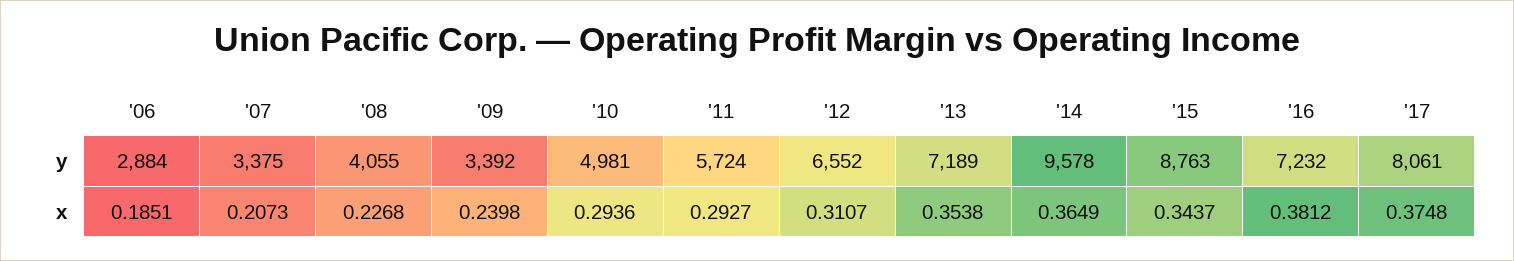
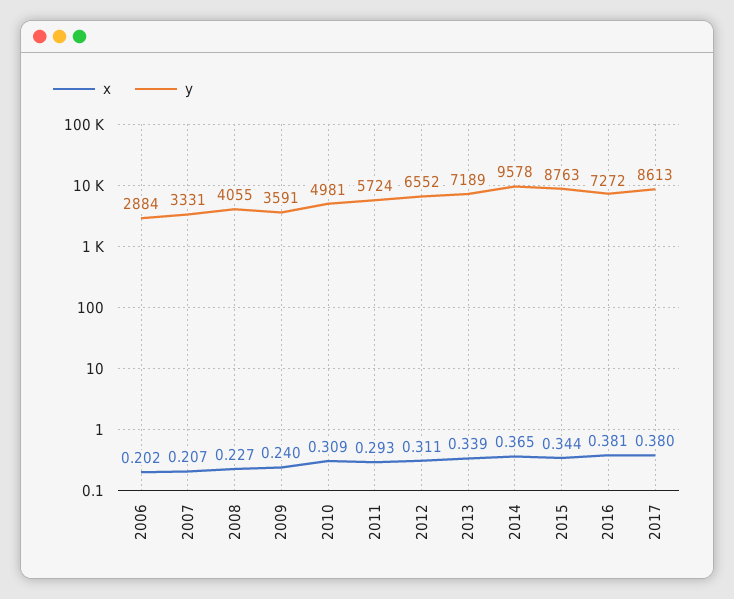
  {
    "y": {
      "'06": 2884,
-     "'07": 3375,
+     "'07": 3331,
      "'08": 4055,
-     "'09": 3392,
+     "'09": 3591,
      "'10": 4981,
      "'11": 5724,
      "'12": 6552,
      "'13": 7189,
      "'14": 9578,
      "'15": 8763,
-     "'16": 7232,
+     "'16": 7272,
-     "'17": 8061
+     "'17": 8613
    },
    "x": {
-     "'06": 0.1851,
+     "'06": 0.202,
      "'07": 0.2073,
      "'08": 0.2268,
      "'09": 0.2398,
-     "'10": 0.2936,
+     "'10": 0.309,
      "'11": 0.2927,
      "'12": 0.3107,
-     "'13": 0.3538,
+     "'13": 0.339,
      "'14": 0.3649,
      "'15": 0.3437,
      "'16": 0.3812,
-     "'17": 0.3748
+     "'17": 0.38
    }
  }

